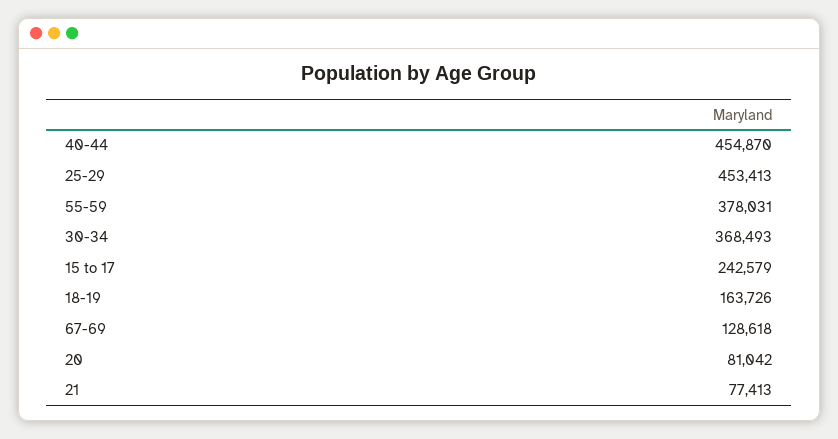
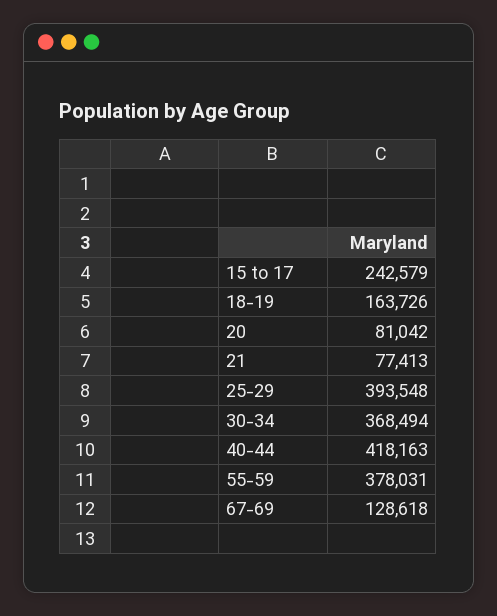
  {
-   "40-44": 454870,
+   "40-44": 418163,
-   "25-29": 453413,
+   "25-29": 393548,
    "55-59": 378031,
-   "30-34": 368493,
+   "30-34": 368494,
    "15 to 17": 242579,
    "18-19": 163726,
    "67-69": 128618,
    "20": 81042,
    "21": 77413
  }

